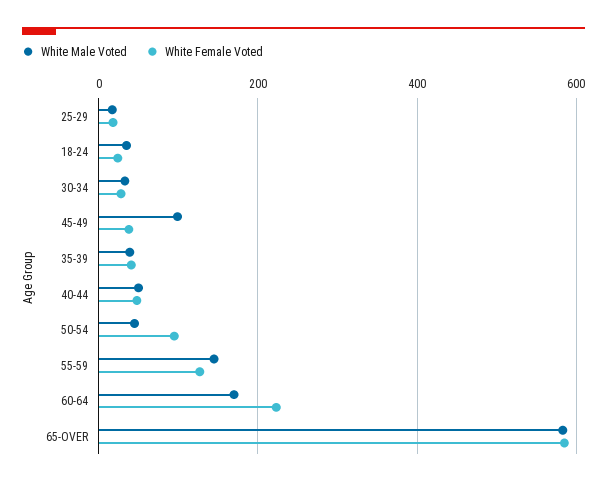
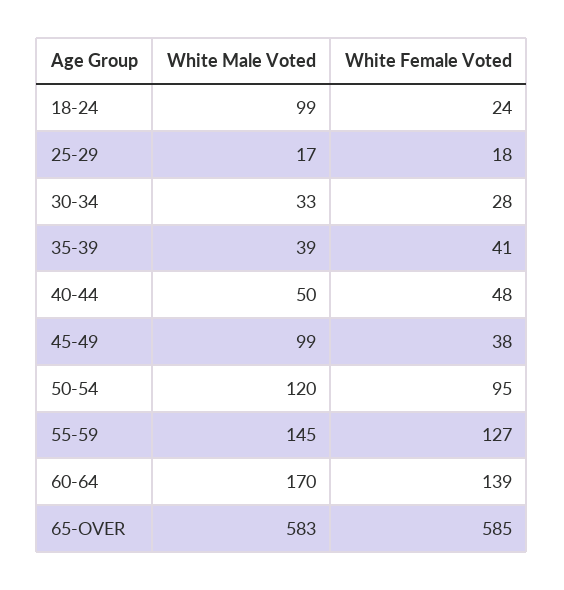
  {
    "White Male Voted": {
      "25-29": 17,
-     "18-24": 40,
+     "18-24": 99,
      "30-34": 33,
      "45-49": 99,
      "35-39": 39,
      "40-44": 50,
-     "50-54": 40,
+     "50-54": 120,
      "55-59": 145,
      "60-64": 170,
      "65-OVER": 583
    },
    "White Female Voted": {
      "25-29": 18,
      "18-24": 24,
      "30-34": 28,
      "45-49": 38,
      "35-39": 41,
      "40-44": 48,
      "50-54": 95,
      "55-59": 127,
-     "60-64": 220,
+     "60-64": 139,
      "65-OVER": 585
    }
  }

